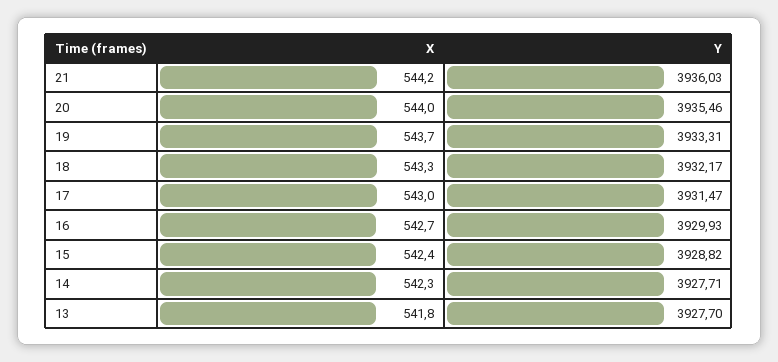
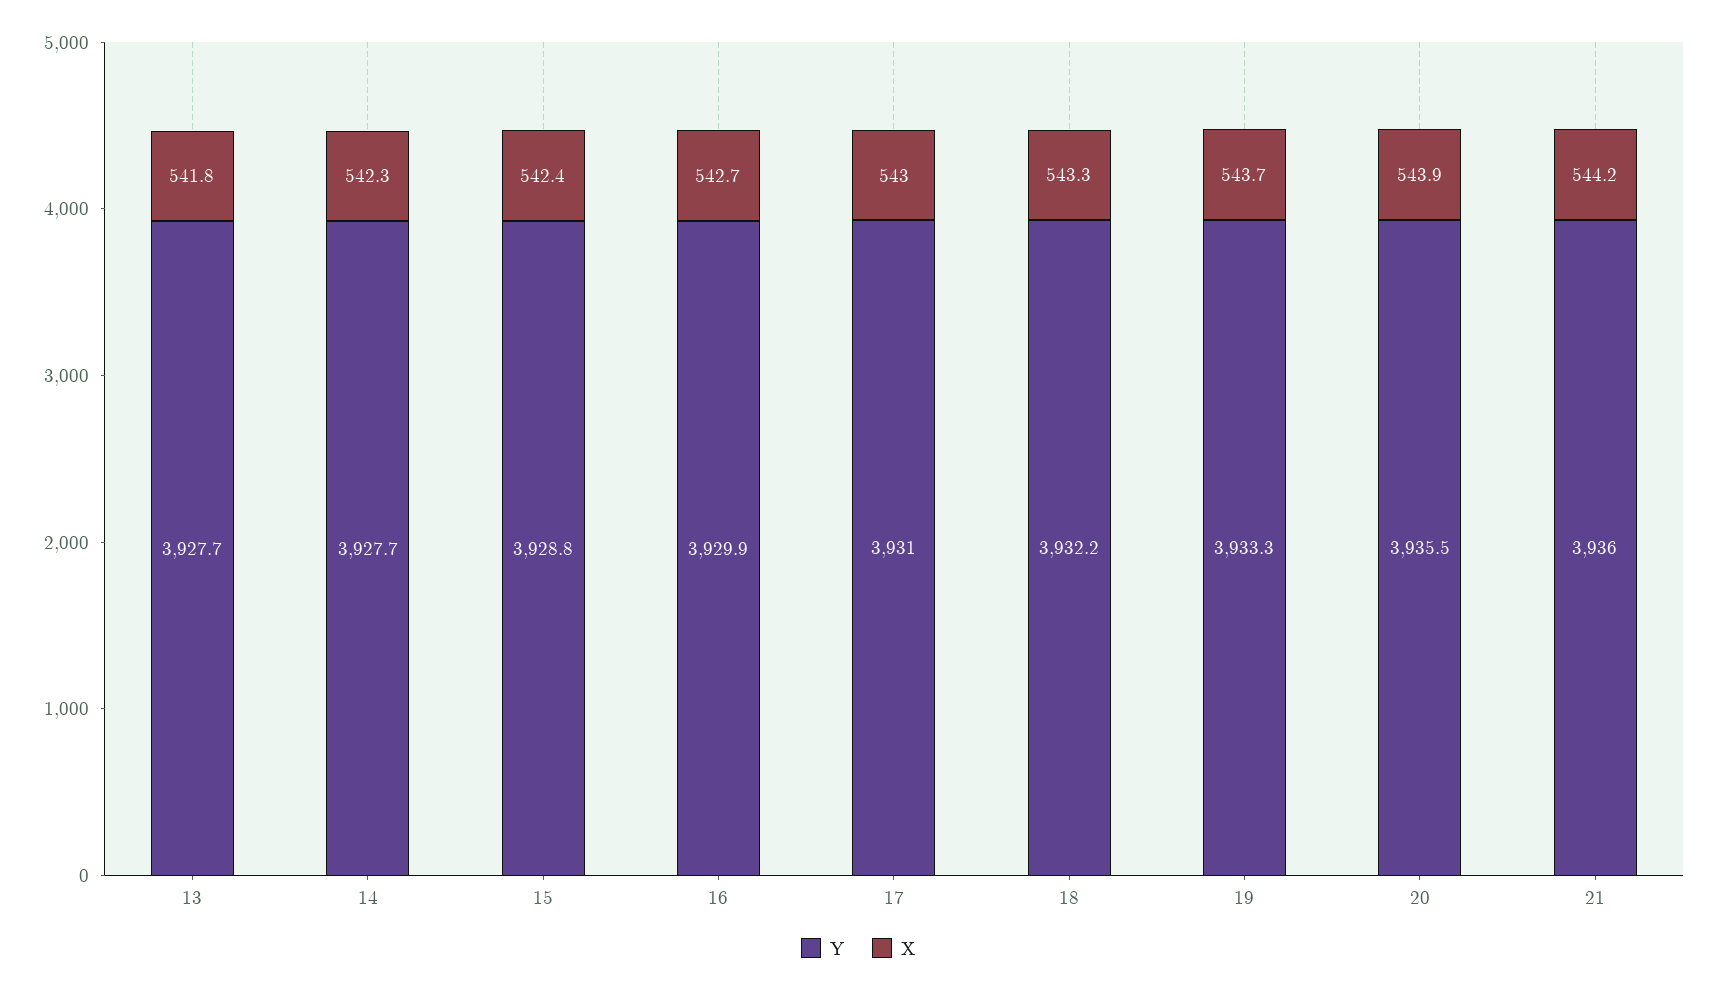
  {
    "X": {
      "21": 544.2,
-     "20": 544,
+     "20": 543.9,
      "19": 543.7,
      "18": 543.3,
      "17": 543,
      "16": 542.7,
      "15": 542.4,
      "14": 542.3,
      "13": 541.8
    },
    "Y": {
      "21": 3936.03,
      "20": 3935.46,
      "19": 3933.31,
      "18": 3932.17,
-     "17": 3931.47,
+     "17": 3931,
      "16": 3929.93,
      "15": 3928.82,
      "14": 3927.71,
      "13": 3927.7
    }
  }

